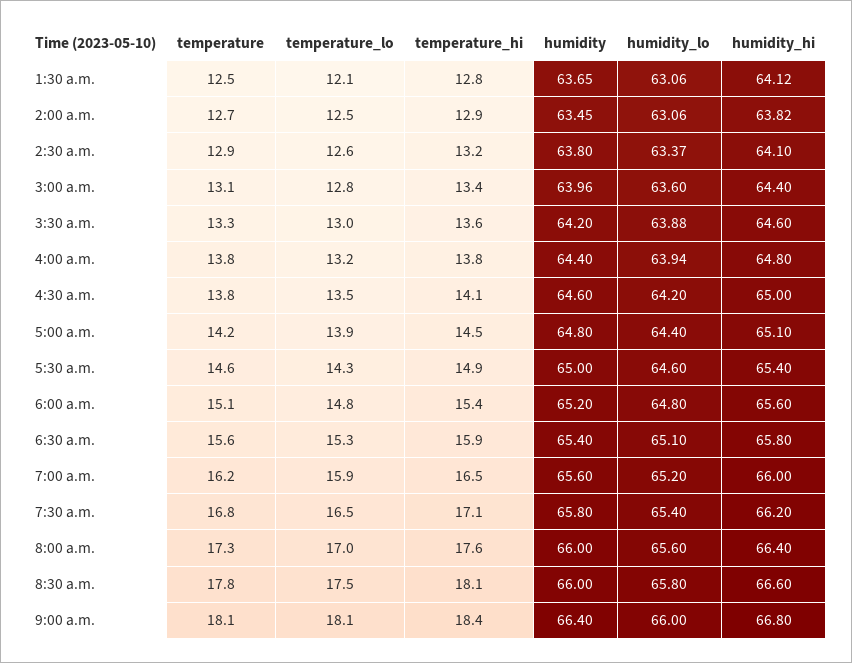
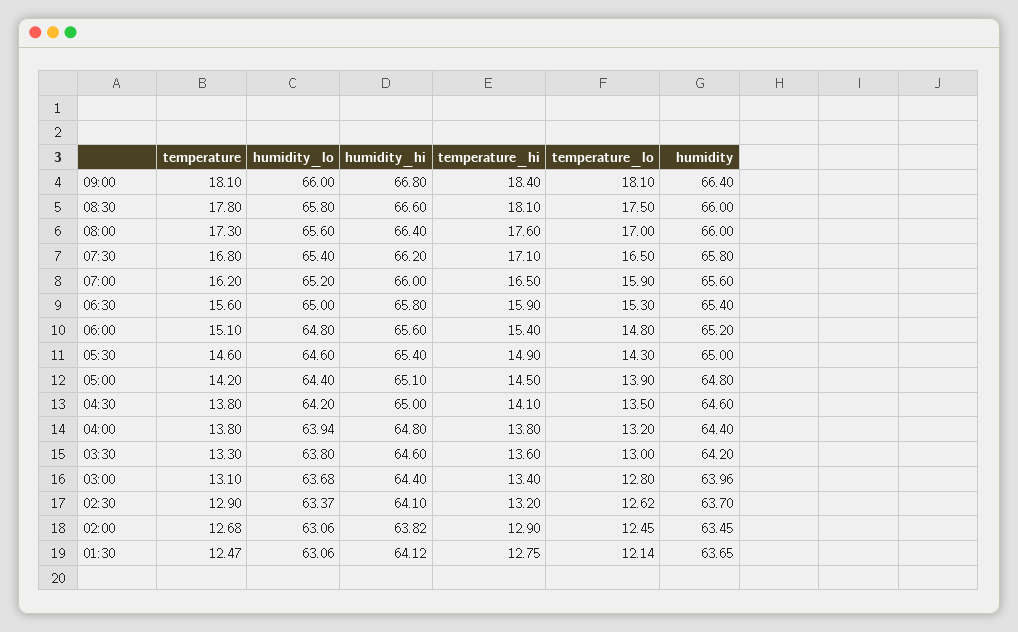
  {
    "temperature": {
      "1:30 a.m.": 12.47,
      "2:00 a.m.": 12.68,
      "2:30 a.m.": 12.9,
      "3:00 a.m.": 13.1,
      "3:30 a.m.": 13.3,
      "4:00 a.m.": 13.8,
      "4:30 a.m.": 13.8,
      "5:00 a.m.": 14.2,
      "5:30 a.m.": 14.6,
      "6:00 a.m.": 15.1,
      "6:30 a.m.": 15.6,
      "7:00 a.m.": 16.2,
      "7:30 a.m.": 16.8,
      "8:00 a.m.": 17.3,
      "8:30 a.m.": 17.8,
      "9:00 a.m.": 18.1
    },
    "temperature_lo": {
      "1:30 a.m.": 12.14,
      "2:00 a.m.": 12.45,
      "2:30 a.m.": 12.62,
      "3:00 a.m.": 12.8,
      "3:30 a.m.": 13,
      "4:00 a.m.": 13.2,
      "4:30 a.m.": 13.5,
      "5:00 a.m.": 13.9,
      "5:30 a.m.": 14.3,
      "6:00 a.m.": 14.8,
      "6:30 a.m.": 15.3,
      "7:00 a.m.": 15.9,
      "7:30 a.m.": 16.5,
      "8:00 a.m.": 17,
      "8:30 a.m.": 17.5,
      "9:00 a.m.": 18.1
    },
    "temperature_hi": {
      "1:30 a.m.": 12.75,
      "2:00 a.m.": 12.9,
      "2:30 a.m.": 13.2,
      "3:00 a.m.": 13.4,
      "3:30 a.m.": 13.6,
      "4:00 a.m.": 13.8,
      "4:30 a.m.": 14.1,
      "5:00 a.m.": 14.5,
      "5:30 a.m.": 14.9,
      "6:00 a.m.": 15.4,
      "6:30 a.m.": 15.9,
      "7:00 a.m.": 16.5,
      "7:30 a.m.": 17.1,
      "8:00 a.m.": 17.6,
      "8:30 a.m.": 18.1,
      "9:00 a.m.": 18.4
    },
    "humidity": {
      "1:30 a.m.": 63.65,
      "2:00 a.m.": 63.45,
-     "2:30 a.m.": 63.8,
+     "2:30 a.m.": 63.7,
      "3:00 a.m.": 63.96,
      "3:30 a.m.": 64.2,
      "4:00 a.m.": 64.4,
      "4:30 a.m.": 64.6,
      "5:00 a.m.": 64.8,
      "5:30 a.m.": 65,
      "6:00 a.m.": 65.2,
      "6:30 a.m.": 65.4,
      "7:00 a.m.": 65.6,
      "7:30 a.m.": 65.8,
      "8:00 a.m.": 66,
      "8:30 a.m.": 66,
      "9:00 a.m.": 66.4
    },
    "humidity_lo": {
      "1:30 a.m.": 63.06,
      "2:00 a.m.": 63.06,
      "2:30 a.m.": 63.37,
-     "3:00 a.m.": 63.6,
+     "3:00 a.m.": 63.68,
-     "3:30 a.m.": 63.88,
+     "3:30 a.m.": 63.8,
      "4:00 a.m.": 63.94,
      "4:30 a.m.": 64.2,
      "5:00 a.m.": 64.4,
      "5:30 a.m.": 64.6,
      "6:00 a.m.": 64.8,
-     "6:30 a.m.": 65.1,
+     "6:30 a.m.": 65,
      "7:00 a.m.": 65.2,
      "7:30 a.m.": 65.4,
      "8:00 a.m.": 65.6,
      "8:30 a.m.": 65.8,
      "9:00 a.m.": 66
    },
    "humidity_hi": {
      "1:30 a.m.": 64.12,
      "2:00 a.m.": 63.82,
      "2:30 a.m.": 64.1,
      "3:00 a.m.": 64.4,
      "3:30 a.m.": 64.6,
      "4:00 a.m.": 64.8,
      "4:30 a.m.": 65,
      "5:00 a.m.": 65.1,
      "5:30 a.m.": 65.4,
      "6:00 a.m.": 65.6,
      "6:30 a.m.": 65.8,
      "7:00 a.m.": 66,
      "7:30 a.m.": 66.2,
      "8:00 a.m.": 66.4,
      "8:30 a.m.": 66.6,
      "9:00 a.m.": 66.8
    }
  }

